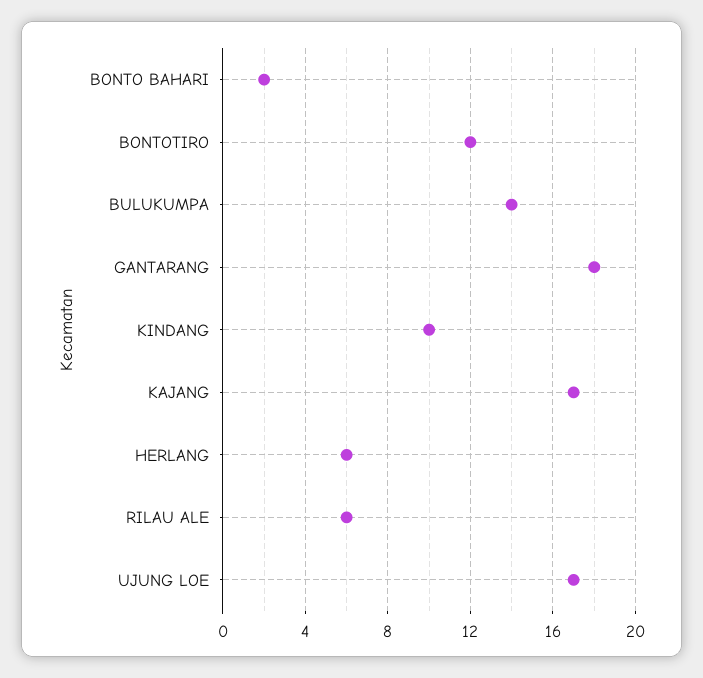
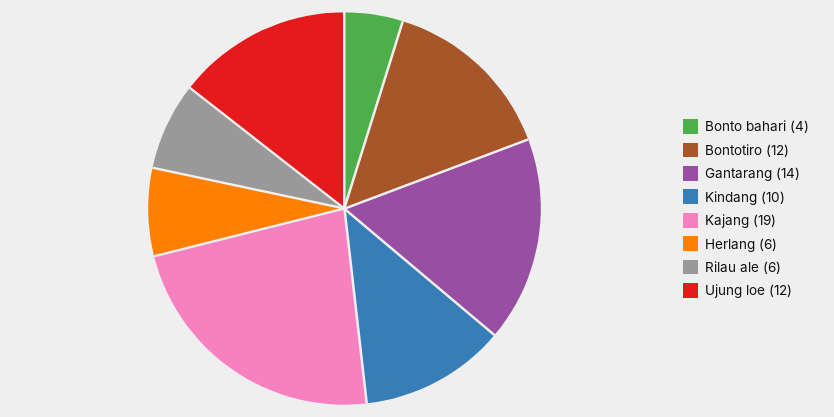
  {
-   "BONTO BAHARI": 2,
+   "BONTO BAHARI": 4,
    "BONTOTIRO": 12,
-   "BULUKUMPA": 14,
-   "GANTARANG": 18,
+   "GANTARANG": 14,
    "KINDANG": 10,
-   "KAJANG": 17,
+   "KAJANG": 19,
    "HERLANG": 6,
    "RILAU ALE": 6,
-   "UJUNG LOE": 17
+   "UJUNG LOE": 12
  }

